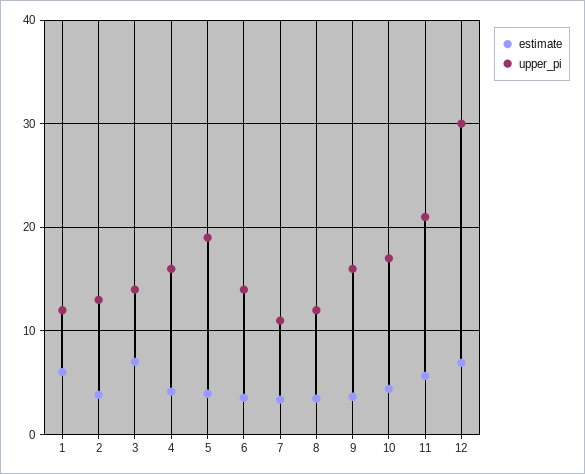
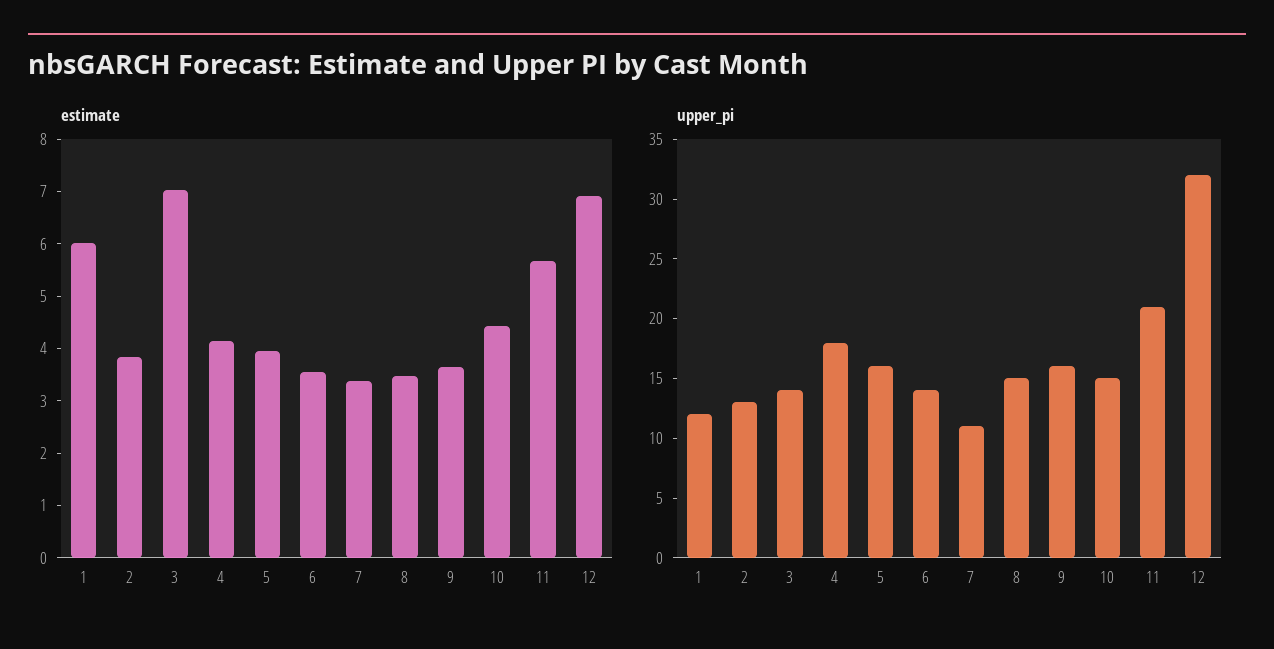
  {
    "estimate": {
      "1": 6,
      "2": 3.8,
      "3": 7,
      "4": 4.2,
      "5": 4,
      "6": 3.6,
      "7": 3.4,
      "8": 3.4,
      "9": 3.6,
      "10": 4.4,
      "11": 5.6,
      "12": 7
    },
    "upper_pi": {
      "1": 12,
      "2": 13,
      "3": 14,
-     "4": 16,
+     "4": 18,
-     "5": 19,
+     "5": 16,
      "6": 14,
      "7": 11,
-     "8": 12,
+     "8": 15,
      "9": 16,
-     "10": 17,
+     "10": 15,
      "11": 21,
-     "12": 30
+     "12": 32
    }
  }

